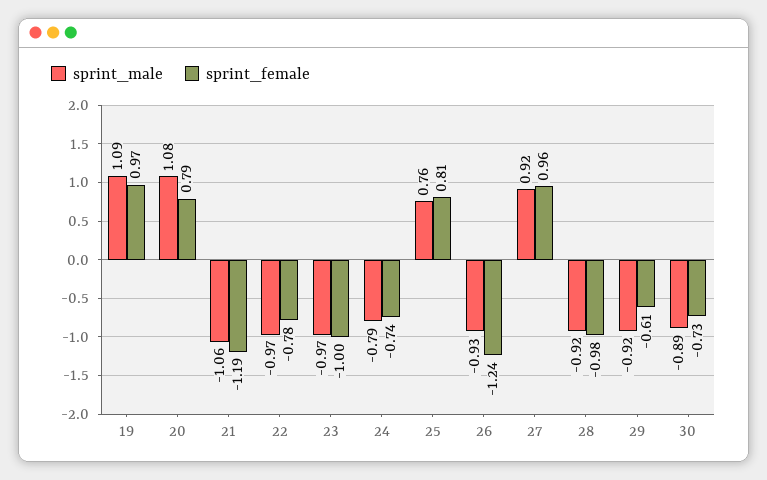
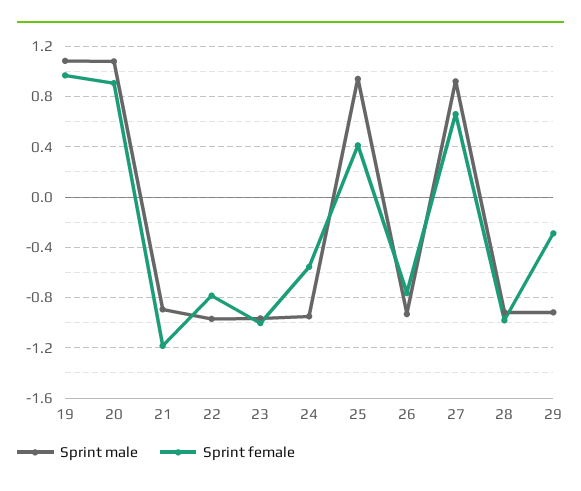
  {
    "sprint_male": {
      "19": 1.09,
      "20": 1.08,
-     "21": -1.06,
+     "21": -0.9,
      "22": -0.97,
      "23": -0.97,
-     "24": -0.79,
+     "24": -0.95,
-     "25": 0.76,
+     "25": 0.95,
      "26": -0.93,
      "27": 0.92,
      "28": -0.92,
-     "29": -0.92,
+     "29": -0.92
-     "30": -0.89
    },
    "sprint_female": {
      "19": 0.97,
-     "20": 0.79,
+     "20": 0.9,
      "21": -1.19,
      "22": -0.78,
      "23": -1,
-     "24": -0.74,
+     "24": -0.55,
-     "25": 0.81,
+     "25": 0.4,
-     "26": -1.24,
+     "26": -0.75,
-     "27": 0.96,
+     "27": 0.65,
      "28": -0.98,
-     "29": -0.61,
+     "29": -0.3
-     "30": -0.73
    }
  }

